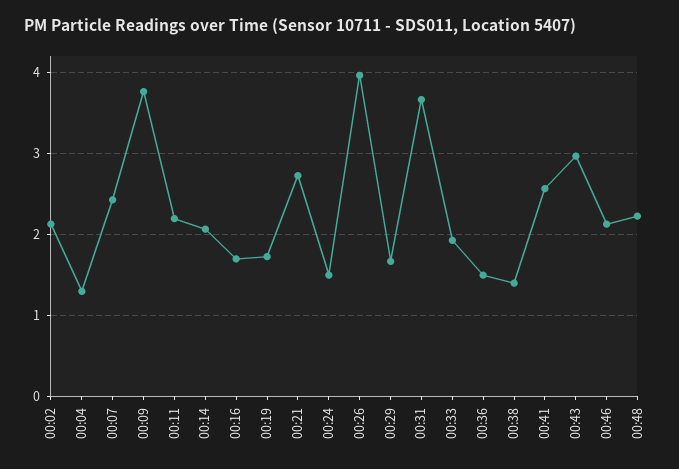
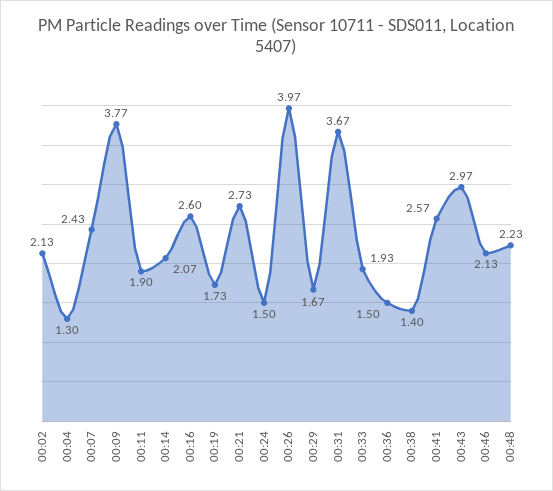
  {
    "00:02": 2.13,
    "00:04": 1.3,
    "00:07": 2.43,
    "00:09": 3.77,
-   "00:11": 2.2,
+   "00:11": 1.9,
    "00:14": 2.07,
-   "00:16": 1.7,
+   "00:16": 2.6,
    "00:19": 1.73,
    "00:21": 2.73,
    "00:24": 1.5,
    "00:26": 3.97,
    "00:29": 1.67,
    "00:31": 3.67,
    "00:33": 1.93,
    "00:36": 1.5,
    "00:38": 1.4,
    "00:41": 2.57,
    "00:43": 2.97,
    "00:46": 2.13,
    "00:48": 2.23
  }

